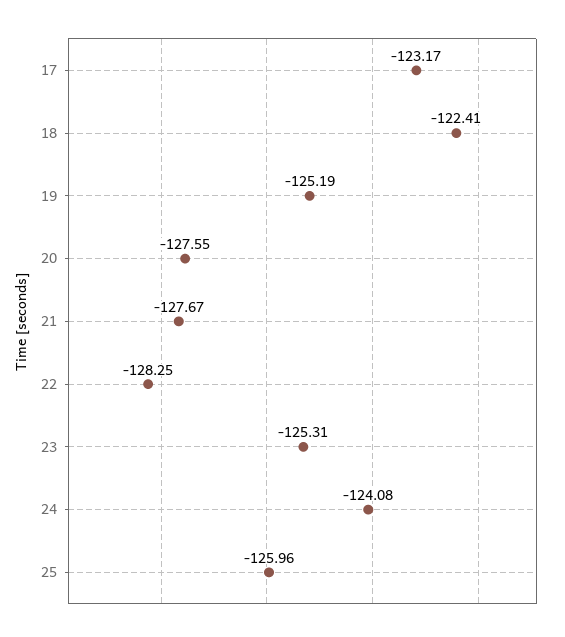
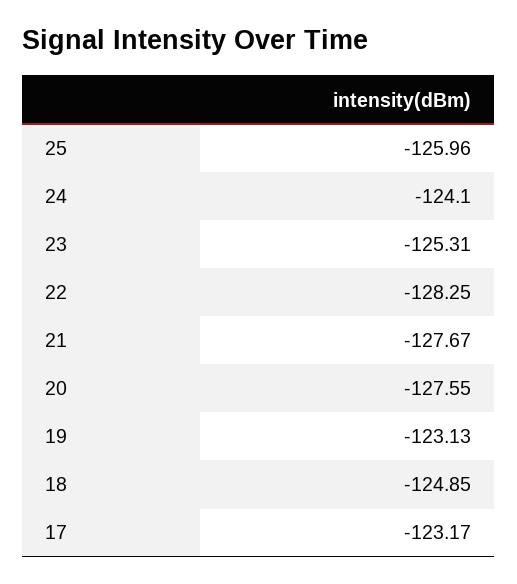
  {
    "17": -123.17,
-   "18": -122.41,
+   "18": -124.85,
-   "19": -125.19,
+   "19": -123.13,
    "20": -127.55,
    "21": -127.67,
    "22": -128.25,
    "23": -125.31,
-   "24": -124.08,
+   "24": -124.1,
    "25": -125.96
  }

